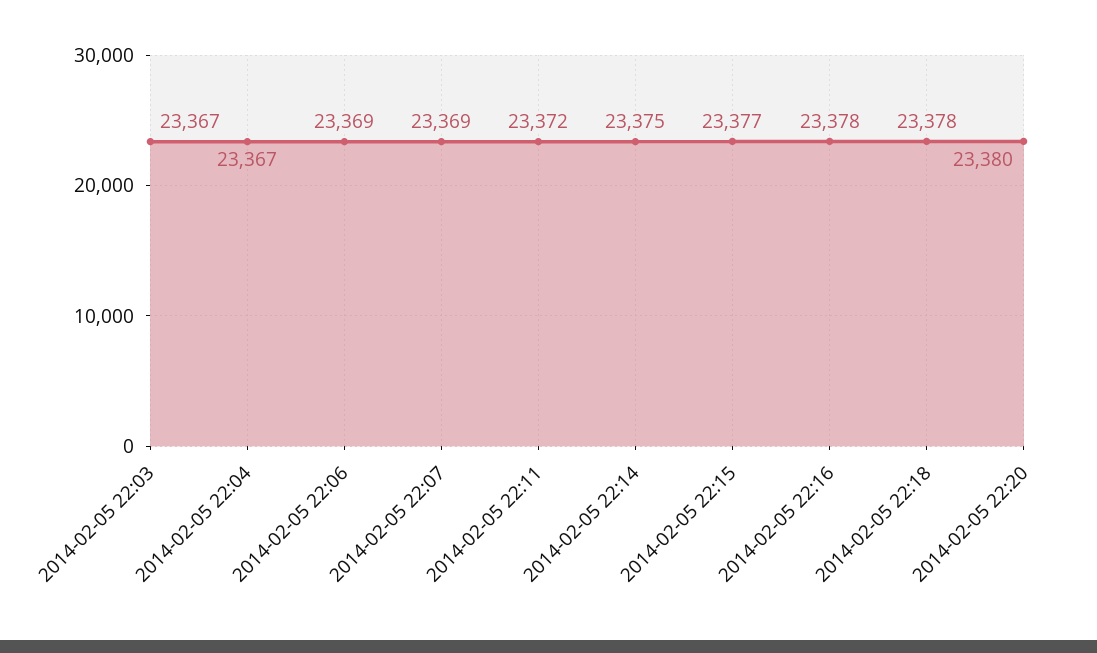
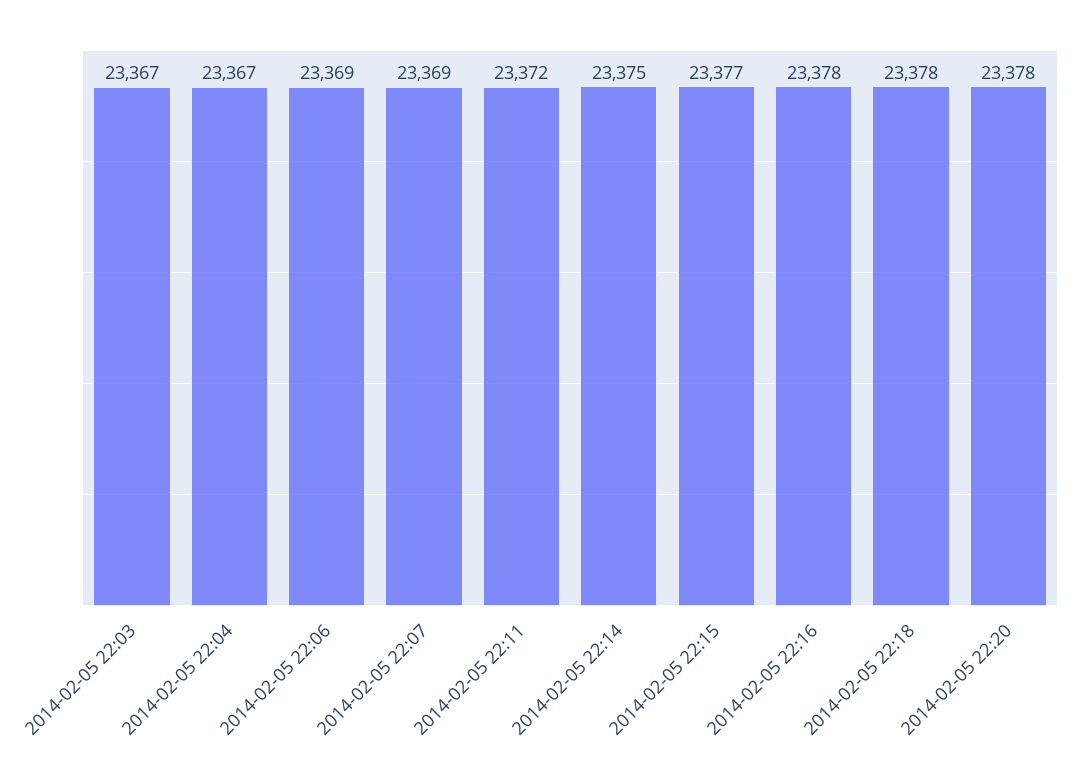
  {
    "2014-02-05 22:03": 23367,
    "2014-02-05 22:04": 23367,
    "2014-02-05 22:06": 23369,
    "2014-02-05 22:07": 23369,
    "2014-02-05 22:11": 23372,
    "2014-02-05 22:14": 23375,
    "2014-02-05 22:15": 23377,
    "2014-02-05 22:16": 23378,
    "2014-02-05 22:18": 23378,
-   "2014-02-05 22:20": 23380
+   "2014-02-05 22:20": 23378
  }

